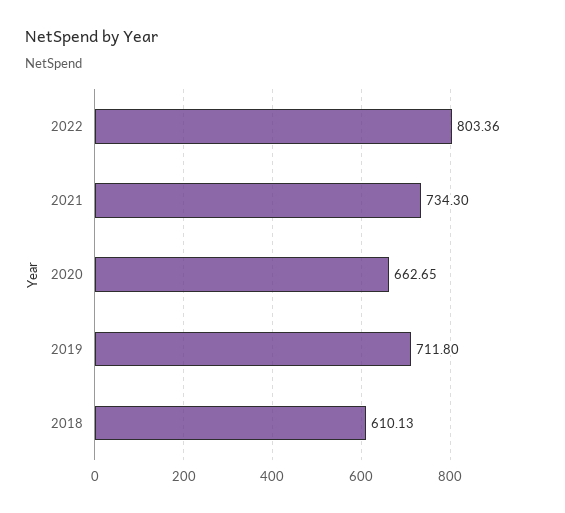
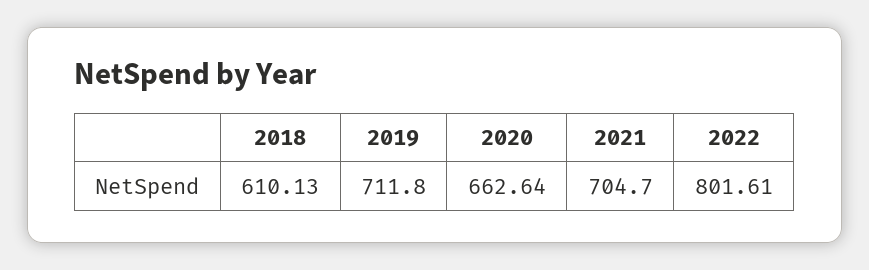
  {
-   "2022": 803.36,
+   "2022": 801.61,
-   "2021": 734.3,
+   "2021": 704.7,
-   "2020": 662.65,
+   "2020": 662.64,
    "2019": 711.8,
    "2018": 610.13
  }

